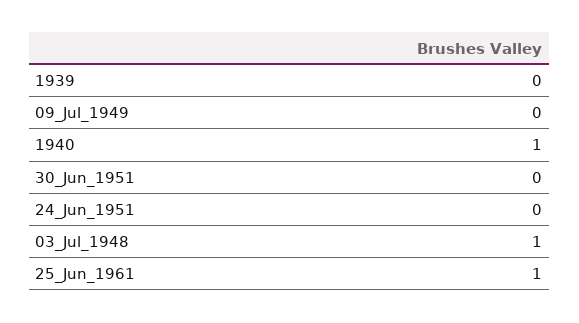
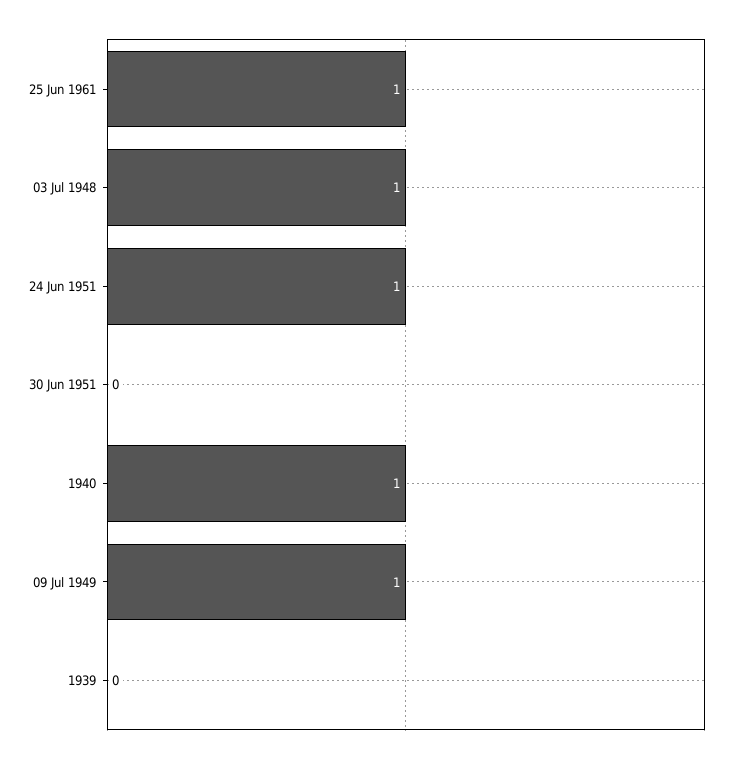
  {
    "1939": 0,
-   "09_Jul_1949": 0,
+   "09_Jul_1949": 1,
    "1940": 1,
    "30_Jun_1951": 0,
-   "24_Jun_1951": 0,
+   "24_Jun_1951": 1,
    "03_Jul_1948": 1,
    "25_Jun_1961": 1
  }

